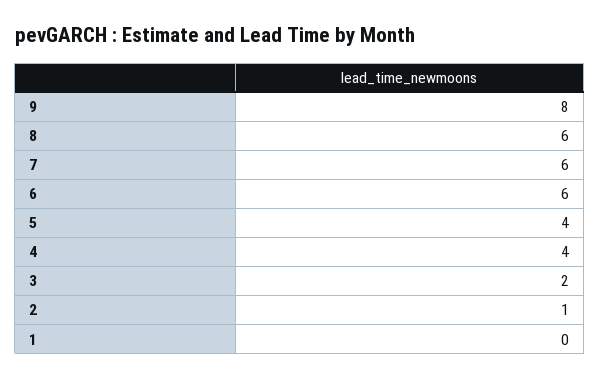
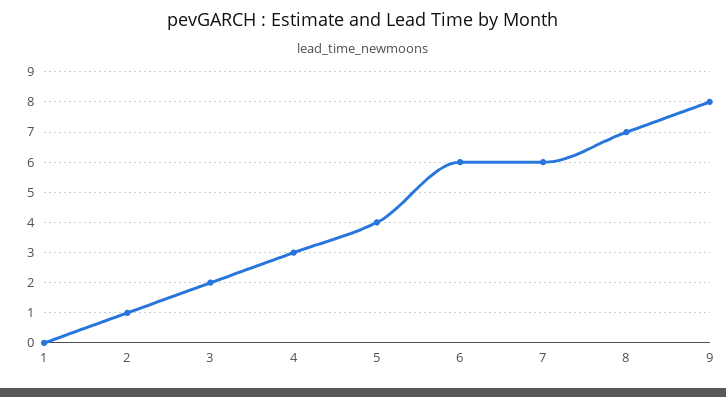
  {
    "9": 8,
-   "8": 6,
+   "8": 7,
    "7": 6,
    "6": 6,
    "5": 4,
-   "4": 4,
+   "4": 3,
    "3": 2,
    "2": 1,
    "1": 0
  }

